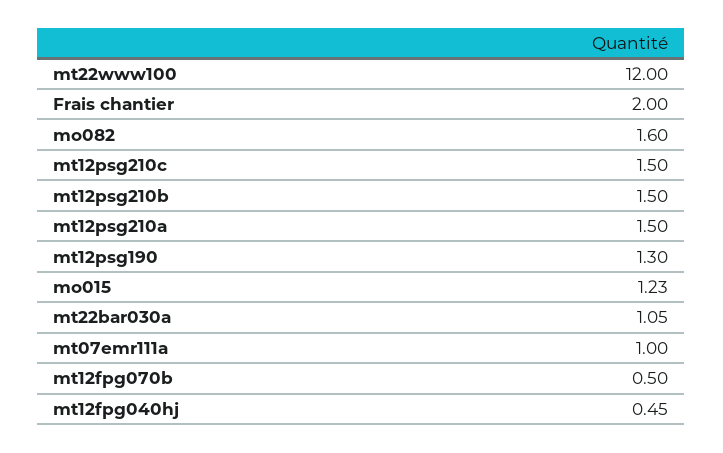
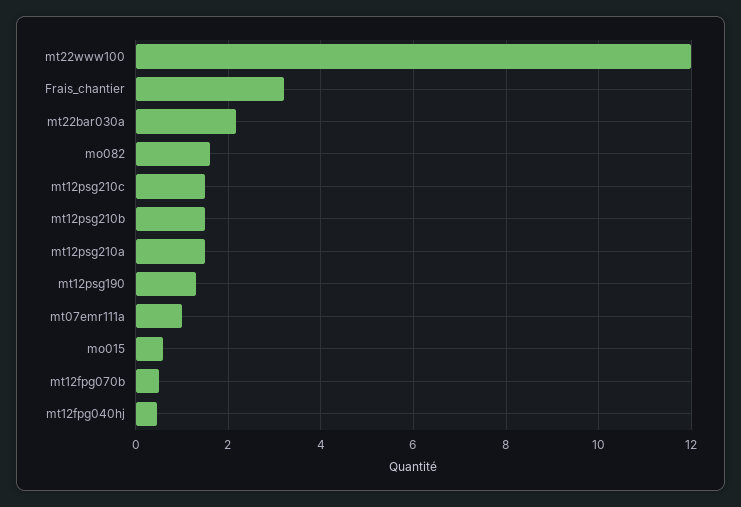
  {
    "mt22www100": 12,
-   "Frais chantier": 2,
+   "Frais chantier": 3.2,
    "mo082": 1.6,
    "mt12psg210c": 1.5,
    "mt12psg210b": 1.5,
    "mt12psg210a": 1.5,
    "mt12psg190": 1.3,
-   "mo015": 1.23,
+   "mo015": 0.6,
-   "mt22bar030a": 1.05,
+   "mt22bar030a": 2.2,
    "mt07emr111a": 1,
    "mt12fpg070b": 0.5,
    "mt12fpg040hj": 0.45
  }

